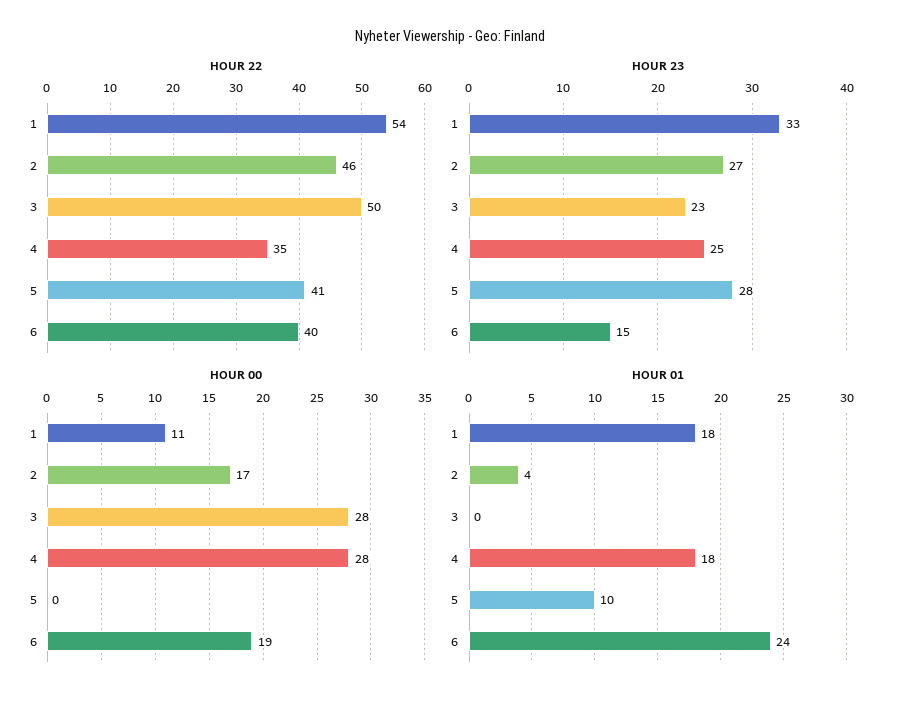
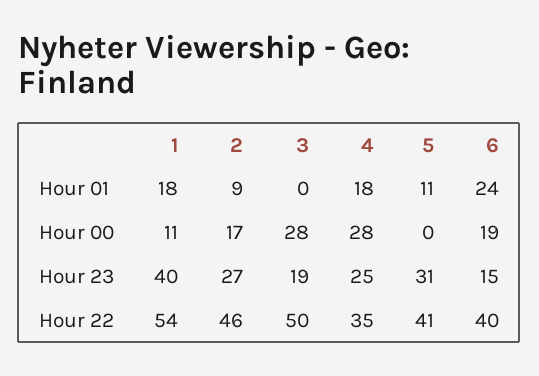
  {
    "HOUR 22": {
      "1": 54,
      "2": 46,
      "3": 50,
      "4": 35,
      "5": 41,
      "6": 40
    },
    "HOUR 23": {
-     "1": 33,
+     "1": 40,
      "2": 27,
-     "3": 23,
+     "3": 19,
      "4": 25,
-     "5": 28,
+     "5": 31,
      "6": 15
    },
    "HOUR 00": {
      "1": 11,
      "2": 17,
      "3": 28,
      "4": 28,
      "5": 0,
      "6": 19
    },
    "HOUR 01": {
      "1": 18,
-     "2": 4,
+     "2": 9,
      "3": 0,
      "4": 18,
-     "5": 10,
+     "5": 11,
      "6": 24
    }
  }

